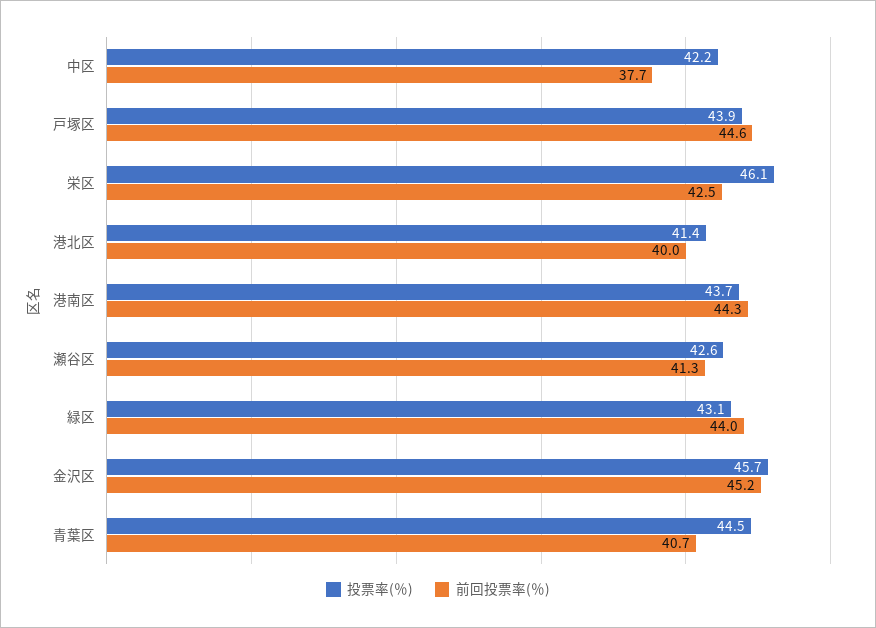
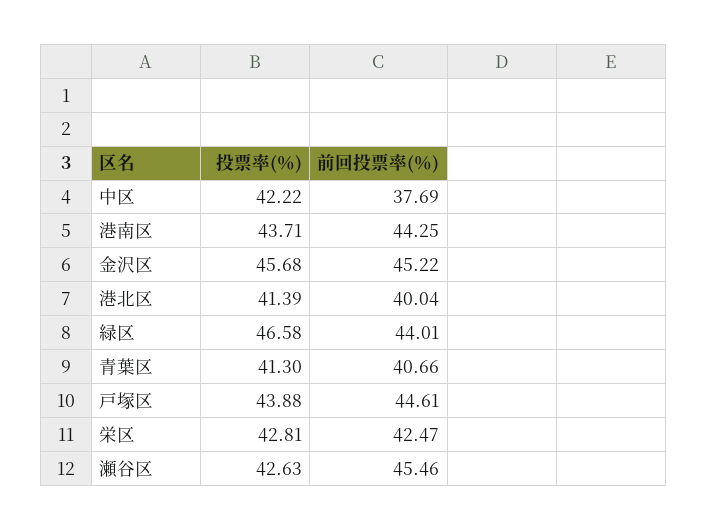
  {
    "投票率(％)": {
      "中区": 42.22,
      "戸塚区": 43.88,
-     "栄区": 46.1,
+     "栄区": 42.81,
      "港北区": 41.39,
      "港南区": 43.71,
      "瀬谷区": 42.63,
-     "緑区": 43.1,
+     "緑区": 46.58,
      "金沢区": 45.68,
-     "青葉区": 44.5
+     "青葉区": 41.3
    },
    "前回投票率(％)": {
      "中区": 37.69,
      "戸塚区": 44.61,
      "栄区": 42.47,
      "港北区": 40.04,
      "港南区": 44.25,
-     "瀬谷区": 41.3,
+     "瀬谷区": 45.46,
      "緑区": 44.01,
      "金沢区": 45.22,
      "青葉区": 40.66
    }
  }

